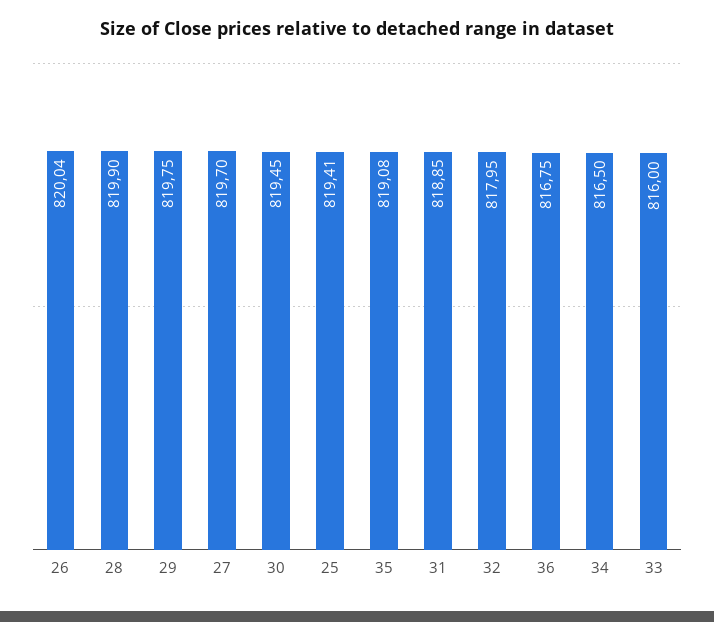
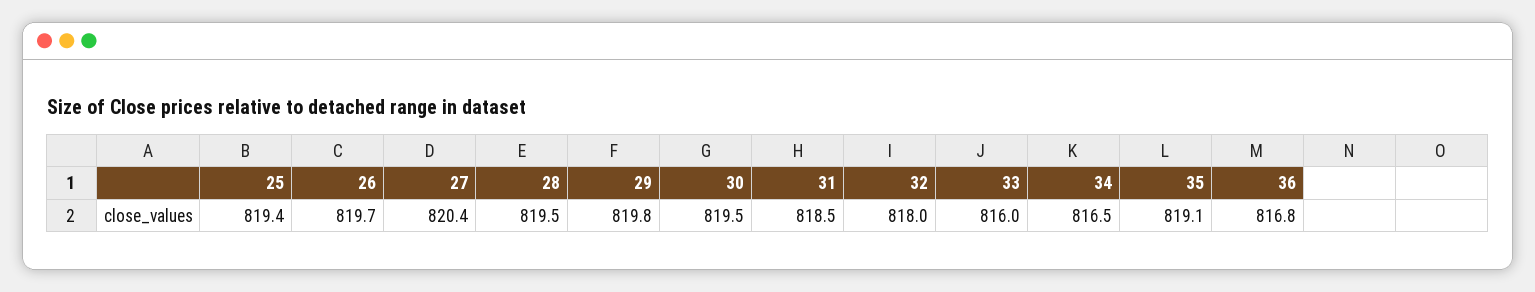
  {
-   "26": 820.04,
+   "26": 819.7,
-   "28": 819.9,
+   "28": 819.5,
    "29": 819.75,
-   "27": 819.7,
+   "27": 820.4,
    "30": 819.45,
    "25": 819.41,
    "35": 819.08,
-   "31": 818.85,
+   "31": 818.5,
    "32": 817.95,
    "36": 816.75,
    "34": 816.5,
    "33": 816
  }

